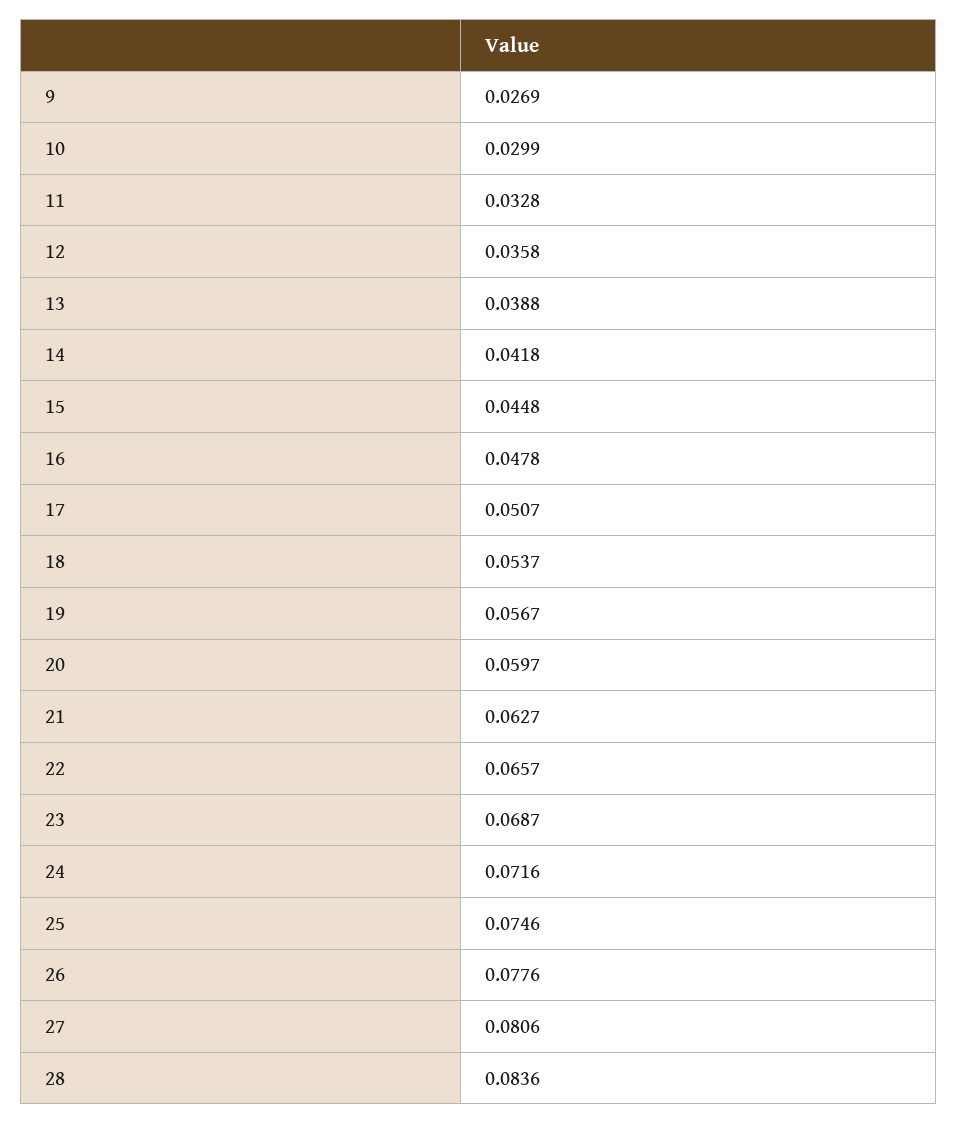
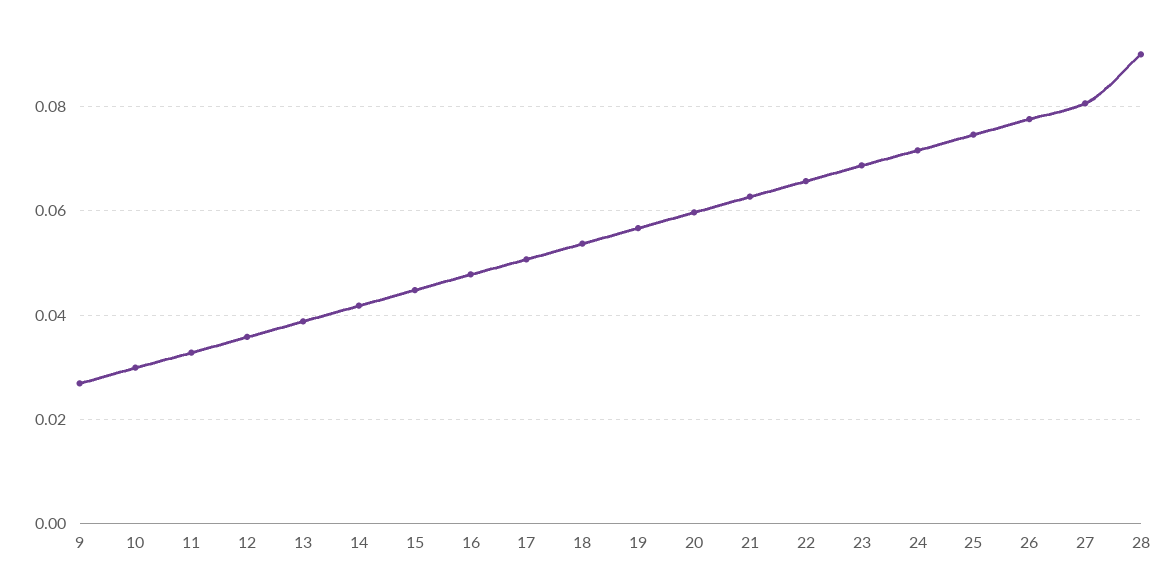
  {
    "9": 0.0269,
    "10": 0.0299,
    "11": 0.0328,
    "12": 0.0358,
    "13": 0.0388,
    "14": 0.0418,
    "15": 0.0448,
    "16": 0.0478,
    "17": 0.0507,
    "18": 0.0537,
    "19": 0.0567,
    "20": 0.0597,
    "21": 0.0627,
    "22": 0.0657,
    "23": 0.0687,
    "24": 0.0716,
    "25": 0.0746,
    "26": 0.0776,
    "27": 0.0806,
-   "28": 0.0836
+   "28": 0.09
  }

